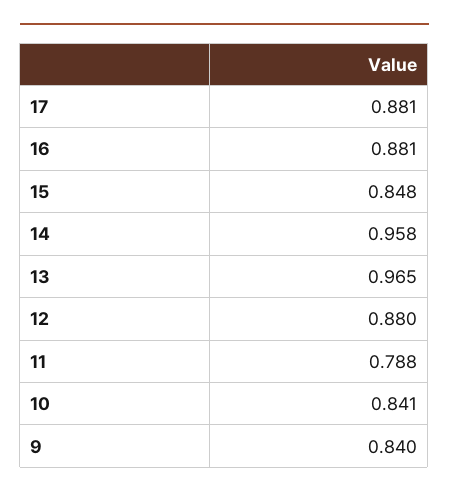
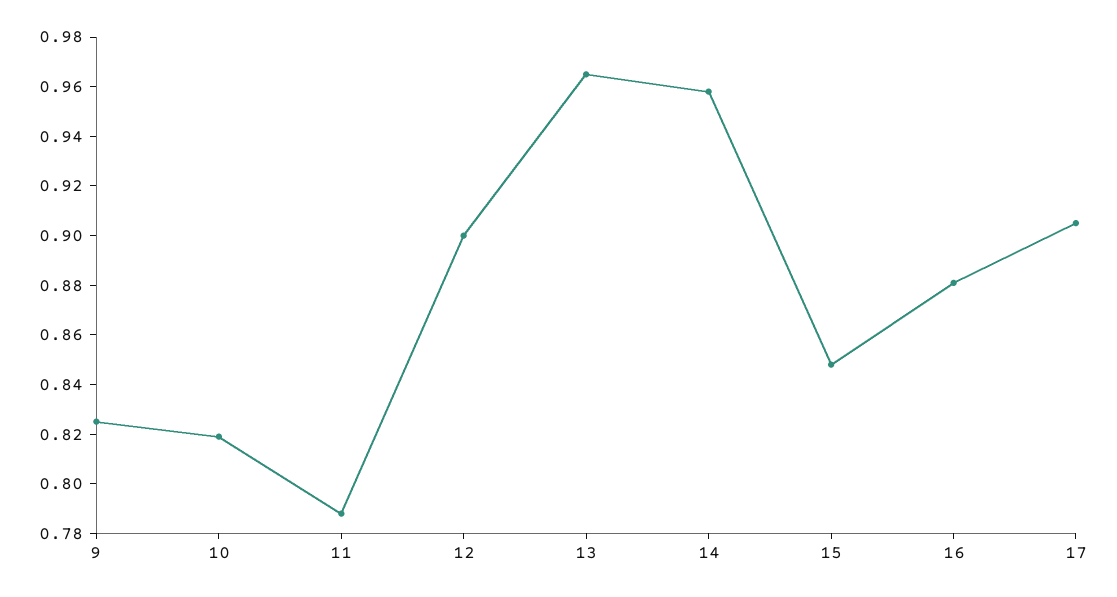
  {
-   "17": 0.881,
+   "17": 0.905,
    "16": 0.881,
    "15": 0.848,
    "14": 0.958,
    "13": 0.965,
-   "12": 0.88,
+   "12": 0.9,
    "11": 0.788,
-   "10": 0.841,
+   "10": 0.82,
-   "9": 0.84
+   "9": 0.825
  }

